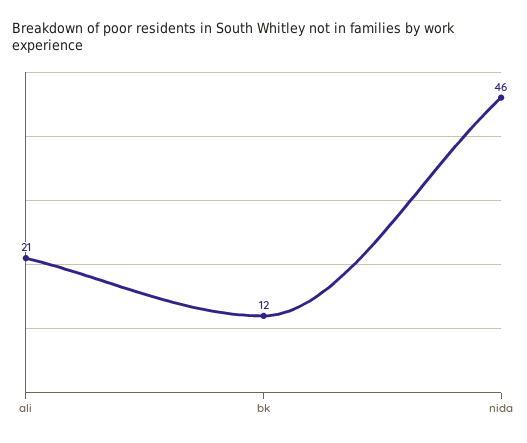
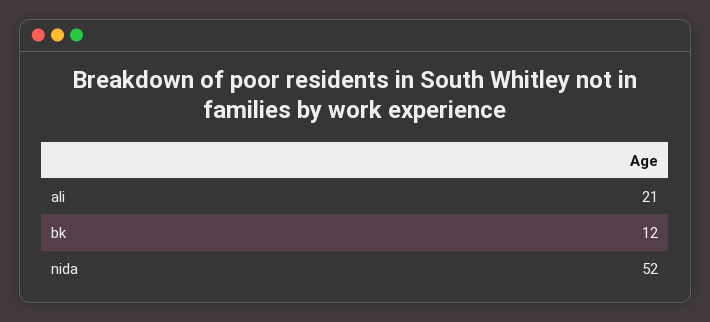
  {
    "ali": 21,
    "bk": 12,
-   "nida": 46
+   "nida": 52
  }

